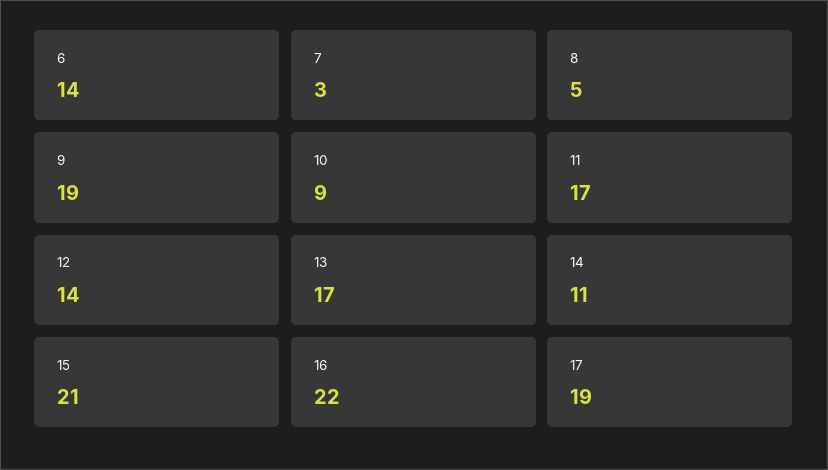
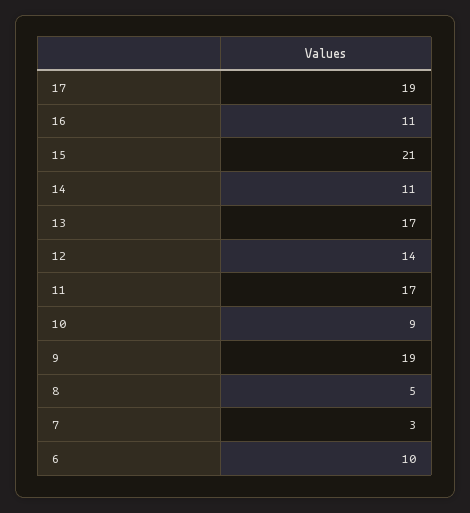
  {
-   "6": 14,
+   "6": 10,
    "7": 3,
    "8": 5,
    "9": 19,
    "10": 9,
    "11": 17,
    "12": 14,
    "13": 17,
    "14": 11,
    "15": 21,
-   "16": 22,
+   "16": 11,
    "17": 19
  }

